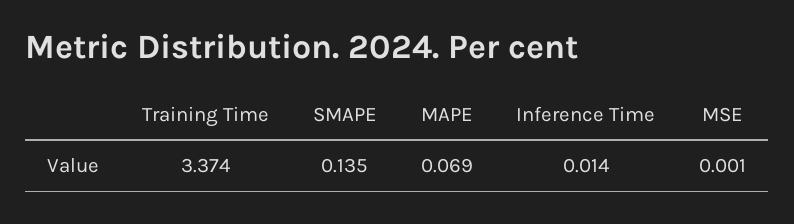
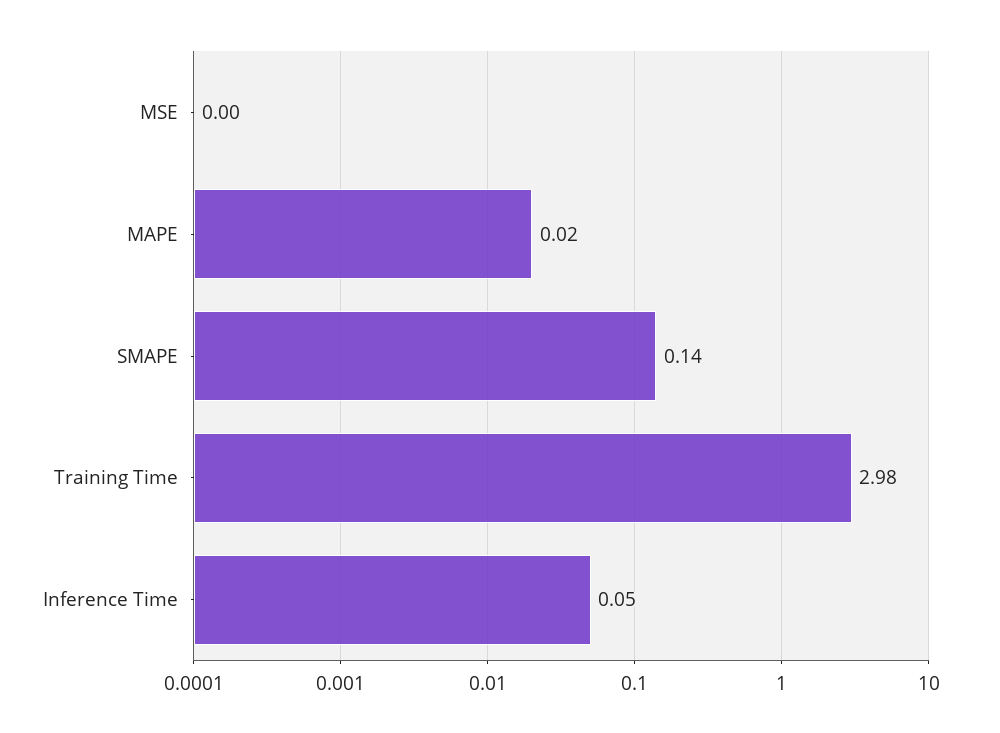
  {
-   "Training Time": 3.374,
+   "Training Time": 2.98,
    "SMAPE": 0.135,
-   "MAPE": 0.069,
+   "MAPE": 0.02,
-   "Inference Time": 0.014,
+   "Inference Time": 0.05,
    "MSE": 0.001
  }

